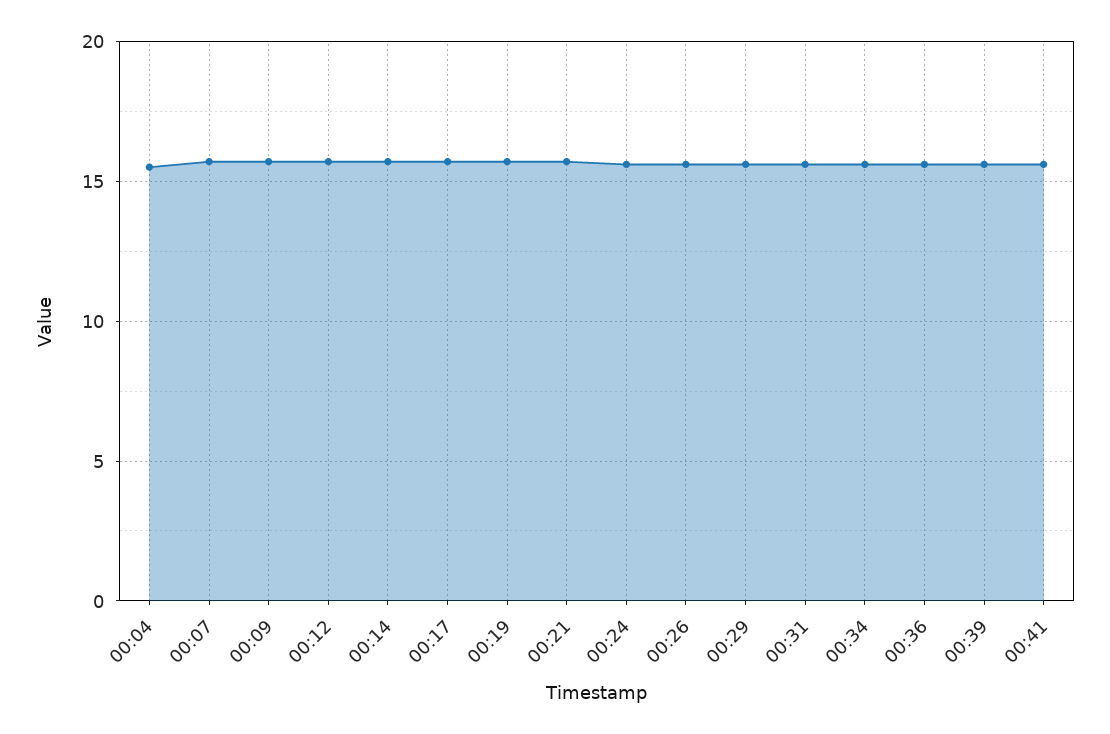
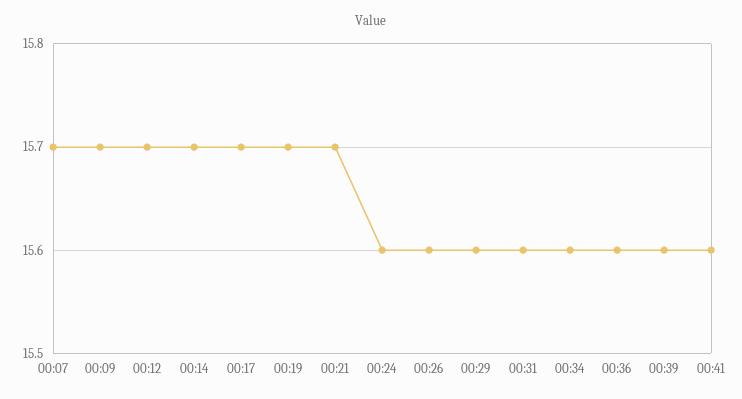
  {
-   "00:04": 15.5,
    "00:07": 15.7,
    "00:09": 15.7,
    "00:12": 15.7,
    "00:14": 15.7,
    "00:17": 15.7,
    "00:19": 15.7,
    "00:21": 15.7,
    "00:24": 15.6,
    "00:26": 15.6,
    "00:29": 15.6,
    "00:31": 15.6,
    "00:34": 15.6,
    "00:36": 15.6,
    "00:39": 15.6,
    "00:41": 15.6
  }

